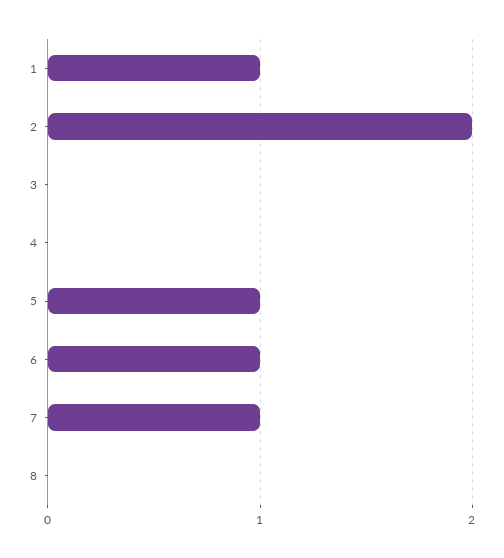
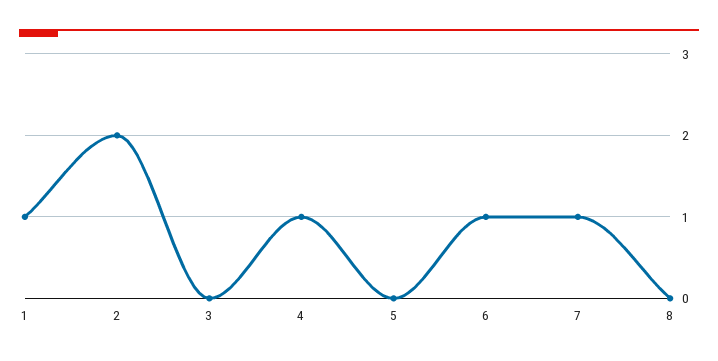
  {
    "1": 1,
    "2": 2,
    "3": 0,
-   "4": 0,
+   "4": 1,
-   "5": 1,
+   "5": 0,
    "6": 1,
    "7": 1,
    "8": 0
  }

